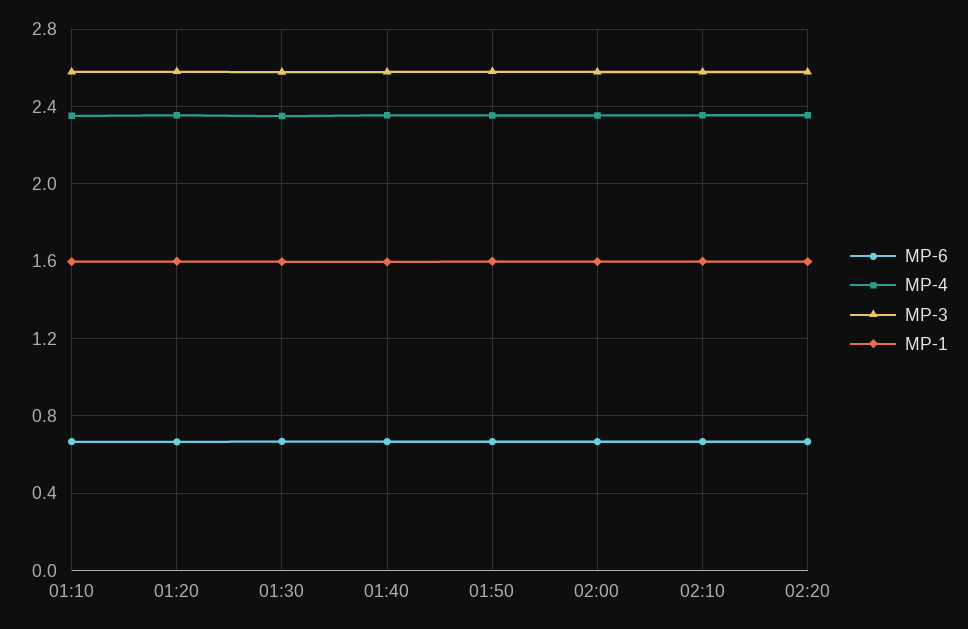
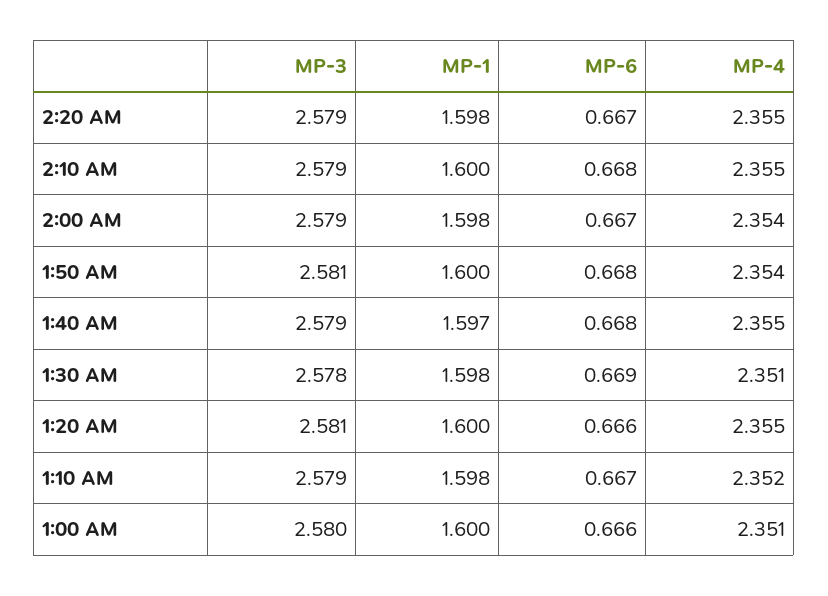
  {
    "MP-6": {
      "01:10": 0.667,
      "01:20": 0.666,
      "01:30": 0.669,
      "01:40": 0.668,
      "01:50": 0.668,
      "02:00": 0.667,
      "02:10": 0.668,
-     "02:20": 0.667
+     "02:20": 0.667,
+     "1:00 AM": 0.666
    },
    "MP-4": {
      "01:10": 2.352,
      "01:20": 2.355,
      "01:30": 2.351,
      "01:40": 2.355,
      "01:50": 2.354,
      "02:00": 2.354,
      "02:10": 2.355,
-     "02:20": 2.355
+     "02:20": 2.355,
+     "1:00 AM": 2.351
    },
    "MP-3": {
      "01:10": 2.579,
      "01:20": 2.581,
      "01:30": 2.578,
      "01:40": 2.579,
      "01:50": 2.581,
      "02:00": 2.579,
      "02:10": 2.579,
-     "02:20": 2.579
+     "02:20": 2.579,
+     "1:00 AM": 2.58
    },
    "MP-1": {
      "01:10": 1.598,
      "01:20": 1.6,
      "01:30": 1.598,
      "01:40": 1.597,
      "01:50": 1.6,
      "02:00": 1.598,
      "02:10": 1.6,
-     "02:20": 1.598
+     "02:20": 1.598,
+     "1:00 AM": 1.6
    }
  }

